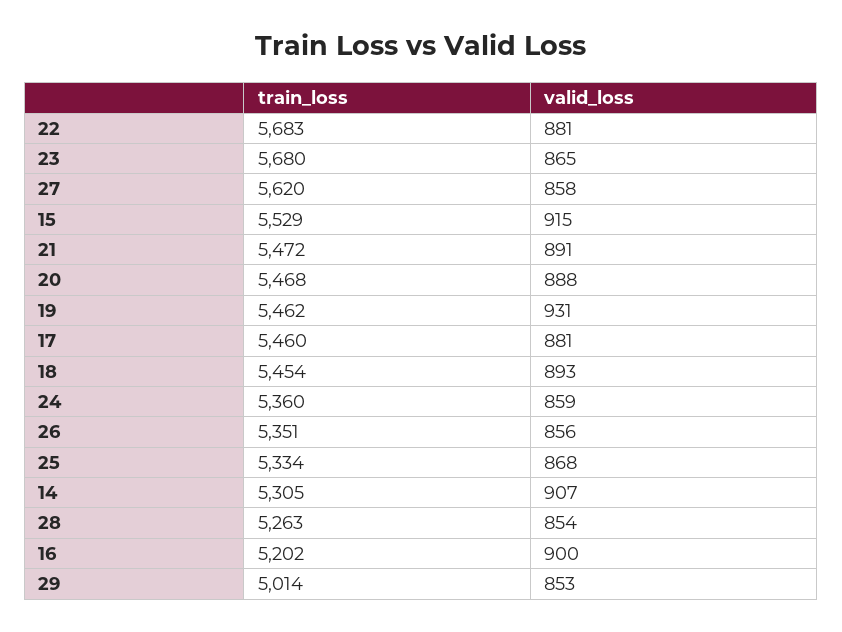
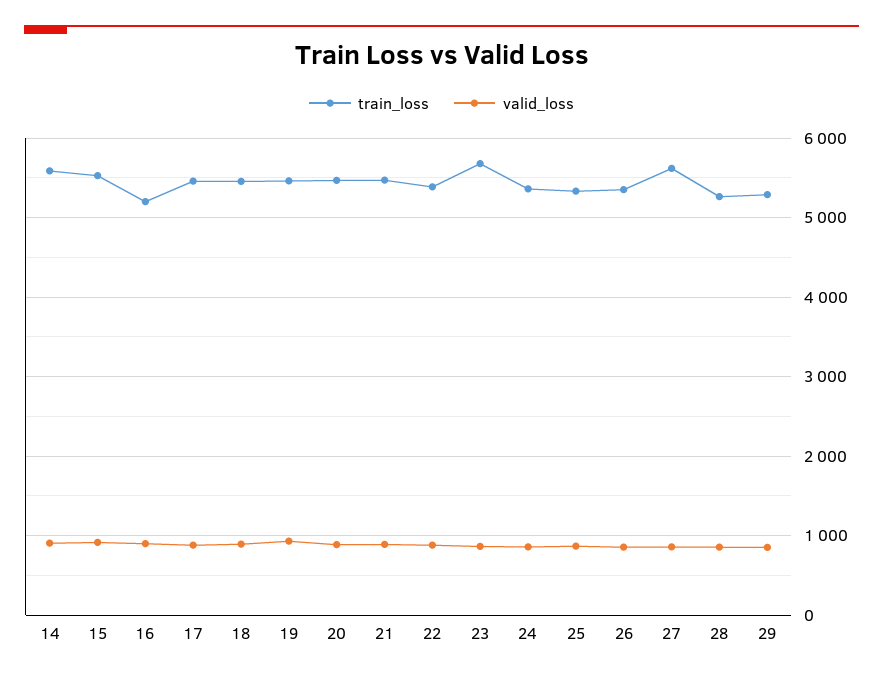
  {
    "train_loss": {
-     "22": 5683,
+     "22": 5400,
      "23": 5680,
      "27": 5620,
      "15": 5529,
      "21": 5472,
      "20": 5468,
      "19": 5462,
      "17": 5460,
      "18": 5454,
      "24": 5360,
      "26": 5351,
      "25": 5334,
-     "14": 5305,
+     "14": 5600,
      "28": 5263,
      "16": 5202,
-     "29": 5014
+     "29": 5300
    },
    "valid_loss": {
      "22": 881,
      "23": 865,
      "27": 858,
      "15": 915,
      "21": 891,
      "20": 888,
      "19": 931,
      "17": 881,
      "18": 893,
      "24": 859,
      "26": 856,
      "25": 868,
      "14": 907,
      "28": 854,
      "16": 900,
      "29": 853
    }
  }

